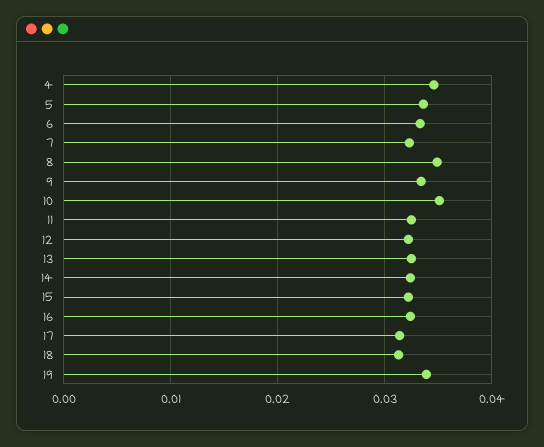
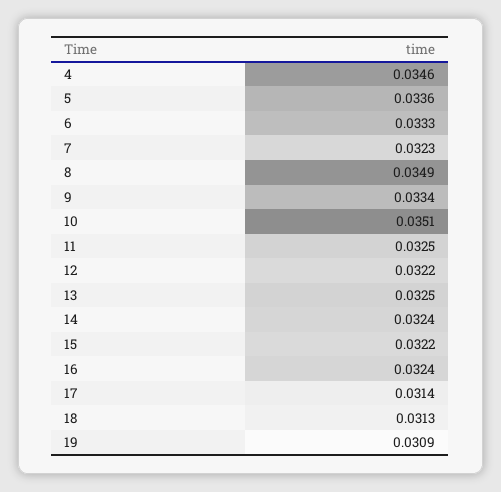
  {
    "4": 0.0346,
    "5": 0.0336,
    "6": 0.0333,
    "7": 0.0323,
    "8": 0.0349,
    "9": 0.0334,
    "10": 0.0351,
    "11": 0.0325,
    "12": 0.0322,
    "13": 0.0325,
    "14": 0.0324,
    "15": 0.0322,
    "16": 0.0324,
    "17": 0.0314,
    "18": 0.0313,
-   "19": 0.034
+   "19": 0.0309
  }

